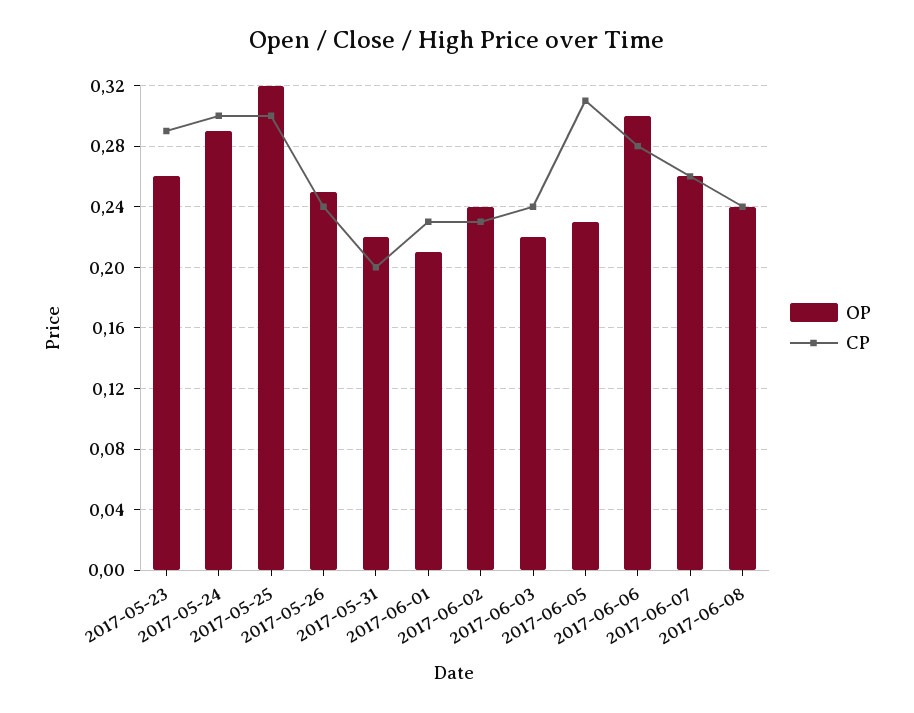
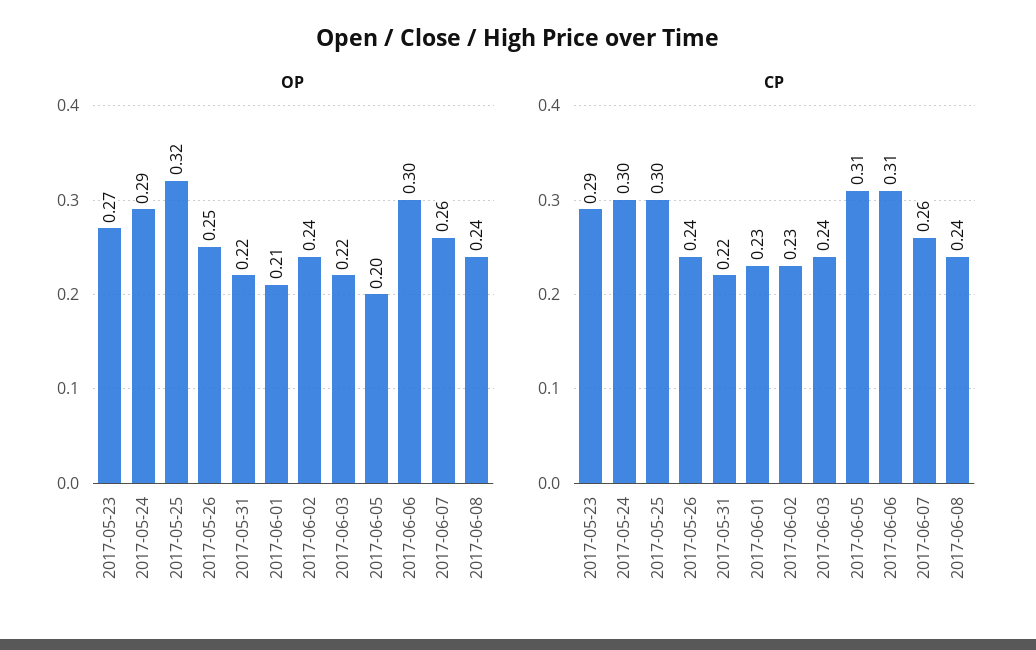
  {
    "OP": {
-     "2017-05-23": 0.26,
+     "2017-05-23": 0.27,
      "2017-05-24": 0.29,
      "2017-05-25": 0.32,
      "2017-05-26": 0.25,
      "2017-05-31": 0.22,
      "2017-06-01": 0.21,
      "2017-06-02": 0.24,
      "2017-06-03": 0.22,
-     "2017-06-05": 0.23,
+     "2017-06-05": 0.2,
      "2017-06-06": 0.3,
      "2017-06-07": 0.26,
      "2017-06-08": 0.24
    },
    "CP": {
      "2017-05-23": 0.29,
      "2017-05-24": 0.3,
      "2017-05-25": 0.3,
      "2017-05-26": 0.24,
-     "2017-05-31": 0.2,
+     "2017-05-31": 0.22,
      "2017-06-01": 0.23,
      "2017-06-02": 0.23,
      "2017-06-03": 0.24,
      "2017-06-05": 0.31,
-     "2017-06-06": 0.28,
+     "2017-06-06": 0.31,
      "2017-06-07": 0.26,
      "2017-06-08": 0.24
    }
  }

